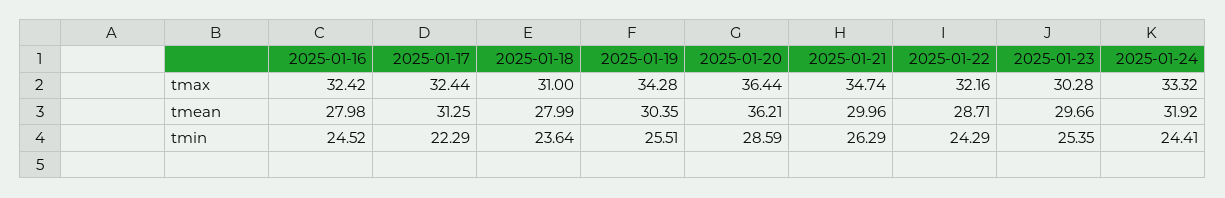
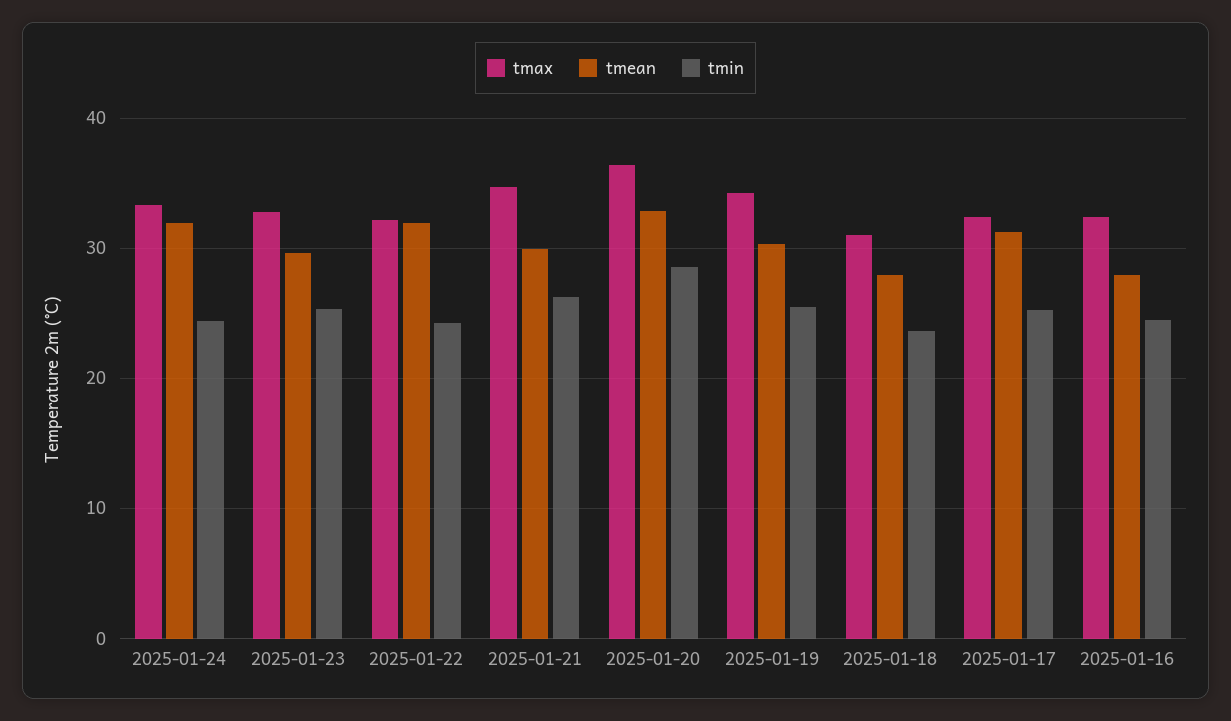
  {
    "tmax": {
      "2025-01-16": 32.42,
      "2025-01-17": 32.44,
      "2025-01-18": 31,
      "2025-01-19": 34.28,
      "2025-01-20": 36.44,
      "2025-01-21": 34.74,
      "2025-01-22": 32.16,
-     "2025-01-23": 30.28,
+     "2025-01-23": 33,
      "2025-01-24": 33.32
    },
    "tmean": {
      "2025-01-16": 27.98,
      "2025-01-17": 31.25,
      "2025-01-18": 27.99,
      "2025-01-19": 30.35,
-     "2025-01-20": 36.21,
+     "2025-01-20": 33,
      "2025-01-21": 29.96,
-     "2025-01-22": 28.71,
+     "2025-01-22": 32,
      "2025-01-23": 29.66,
      "2025-01-24": 31.92
    },
    "tmin": {
      "2025-01-16": 24.52,
-     "2025-01-17": 22.29,
+     "2025-01-17": 25,
      "2025-01-18": 23.64,
      "2025-01-19": 25.51,
      "2025-01-20": 28.59,
      "2025-01-21": 26.29,
      "2025-01-22": 24.29,
      "2025-01-23": 25.35,
      "2025-01-24": 24.41
    }
  }

